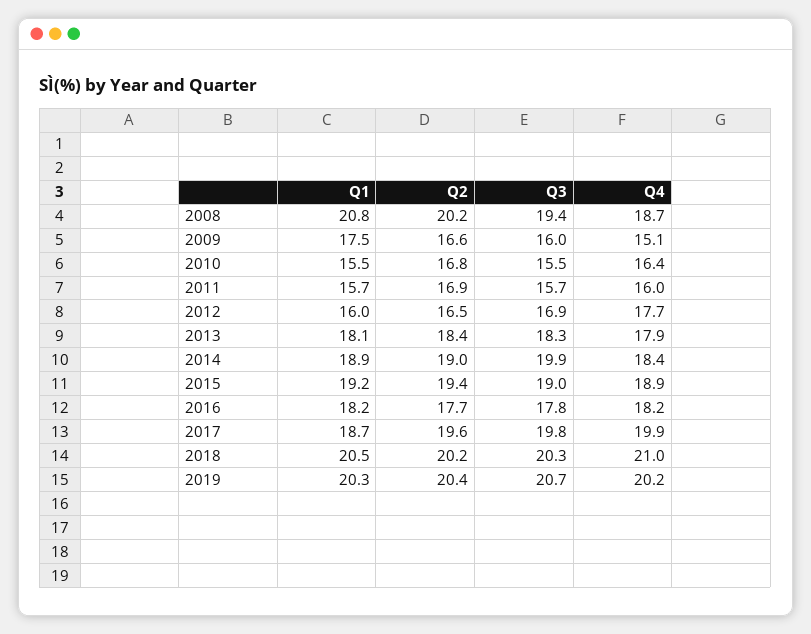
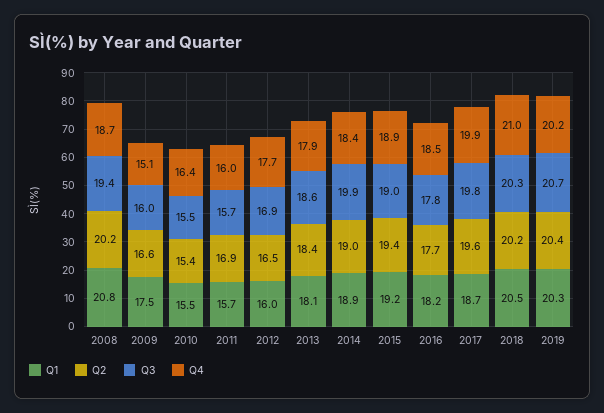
  {
    "Q1": {
      "2008": 20.8,
      "2009": 17.5,
      "2010": 15.5,
      "2011": 15.7,
      "2012": 16,
      "2013": 18.1,
      "2014": 18.9,
      "2015": 19.2,
      "2016": 18.2,
      "2017": 18.7,
      "2018": 20.5,
      "2019": 20.3
    },
    "Q2": {
      "2008": 20.2,
      "2009": 16.6,
-     "2010": 16.8,
+     "2010": 15.4,
      "2011": 16.9,
      "2012": 16.5,
      "2013": 18.4,
      "2014": 19,
      "2015": 19.4,
      "2016": 17.7,
      "2017": 19.6,
      "2018": 20.2,
      "2019": 20.4
    },
    "Q3": {
      "2008": 19.4,
      "2009": 16,
      "2010": 15.5,
      "2011": 15.7,
      "2012": 16.9,
-     "2013": 18.3,
+     "2013": 18.6,
      "2014": 19.9,
      "2015": 19,
      "2016": 17.8,
      "2017": 19.8,
      "2018": 20.3,
      "2019": 20.7
    },
    "Q4": {
      "2008": 18.7,
      "2009": 15.1,
      "2010": 16.4,
      "2011": 16,
      "2012": 17.7,
      "2013": 17.9,
      "2014": 18.4,
      "2015": 18.9,
-     "2016": 18.2,
+     "2016": 18.5,
      "2017": 19.9,
      "2018": 21,
      "2019": 20.2
    }
  }

